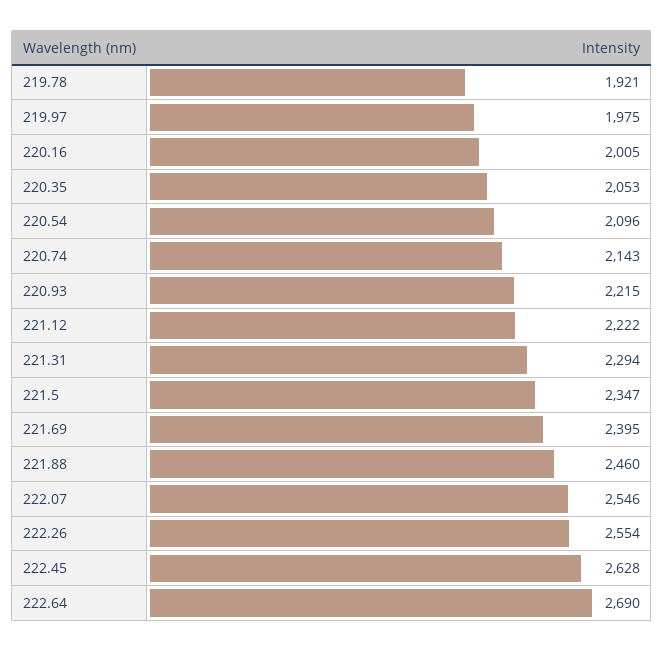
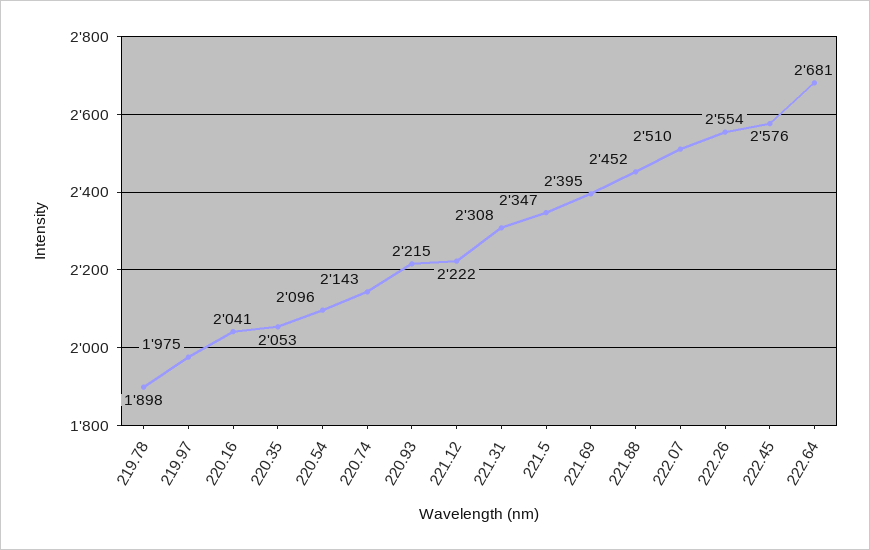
  {
-   "219.78": 1921,
+   "219.78": 1898,
    "219.97": 1975,
-   "220.16": 2005,
+   "220.16": 2041,
    "220.35": 2053,
    "220.54": 2096,
    "220.74": 2143,
    "220.93": 2215,
    "221.12": 2222,
-   "221.31": 2294,
+   "221.31": 2308,
    "221.5": 2347,
    "221.69": 2395,
-   "221.88": 2460,
+   "221.88": 2452,
-   "222.07": 2546,
+   "222.07": 2510,
    "222.26": 2554,
-   "222.45": 2628,
+   "222.45": 2576,
-   "222.64": 2690
+   "222.64": 2681
  }

